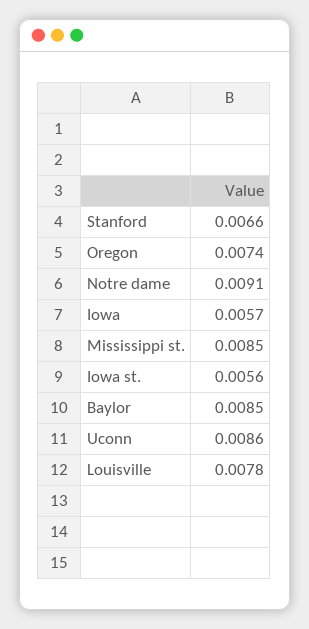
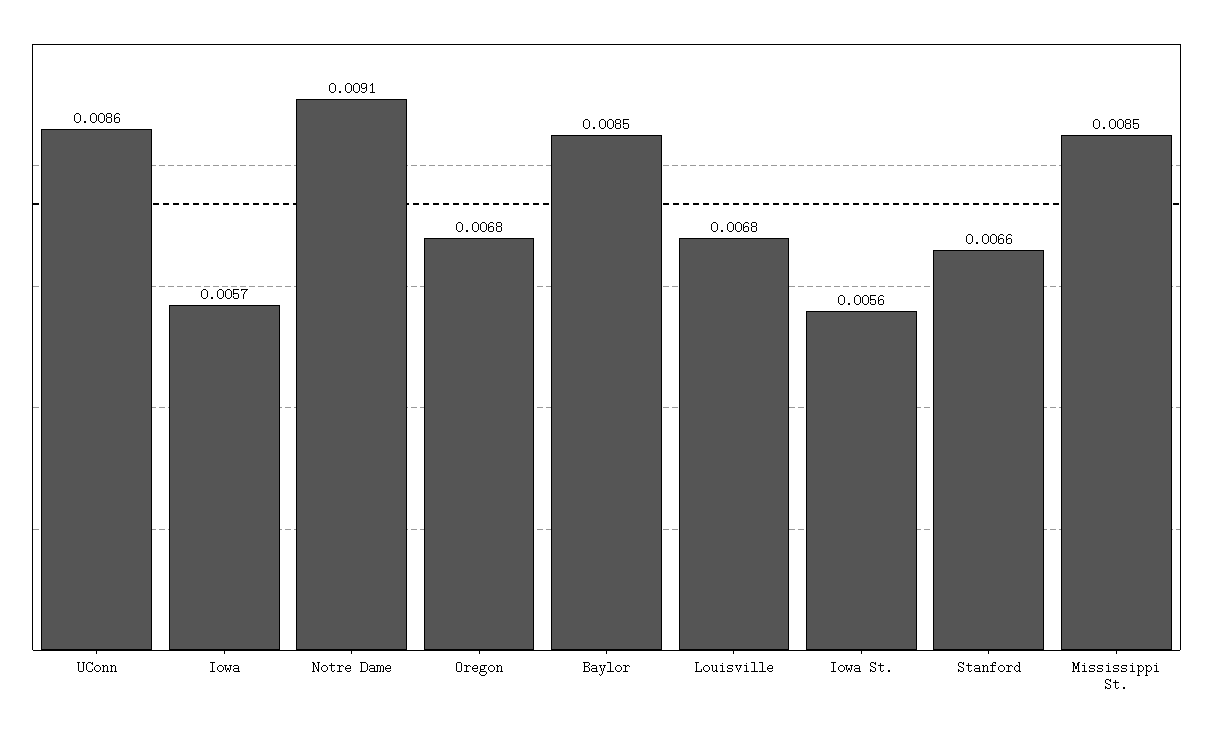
  {
    "Stanford": 0.0066,
-   "Oregon": 0.0074,
+   "Oregon": 0.0068,
    "Notre dame": 0.0091,
    "Iowa": 0.0057,
    "Mississippi st.": 0.0085,
    "Iowa st.": 0.0056,
    "Baylor": 0.0085,
    "Uconn": 0.0086,
-   "Louisville": 0.0078
+   "Louisville": 0.0068
  }

